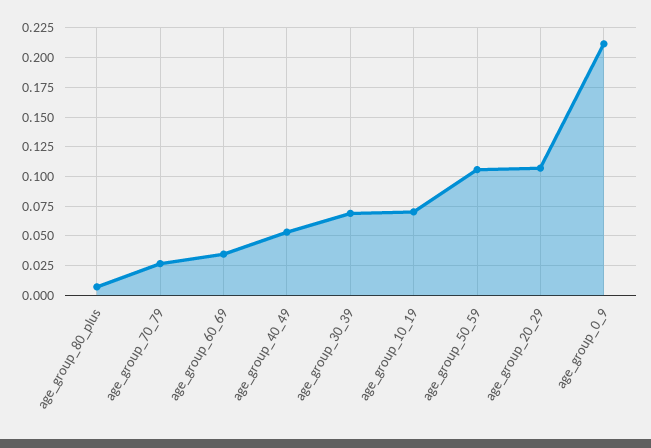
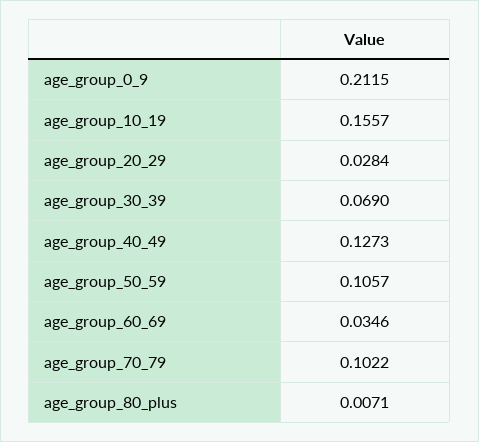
  {
    "age_group_80_plus": 0.0071,
-   "age_group_70_79": 0.025,
+   "age_group_70_79": 0.1022,
    "age_group_60_69": 0.0346,
-   "age_group_40_49": 0.05,
+   "age_group_40_49": 0.1273,
    "age_group_30_39": 0.069,
-   "age_group_10_19": 0.075,
+   "age_group_10_19": 0.1557,
    "age_group_50_59": 0.1057,
-   "age_group_20_29": 0.1,
+   "age_group_20_29": 0.0284,
    "age_group_0_9": 0.2115
  }

